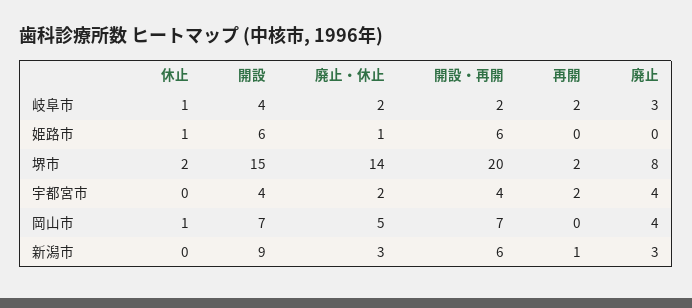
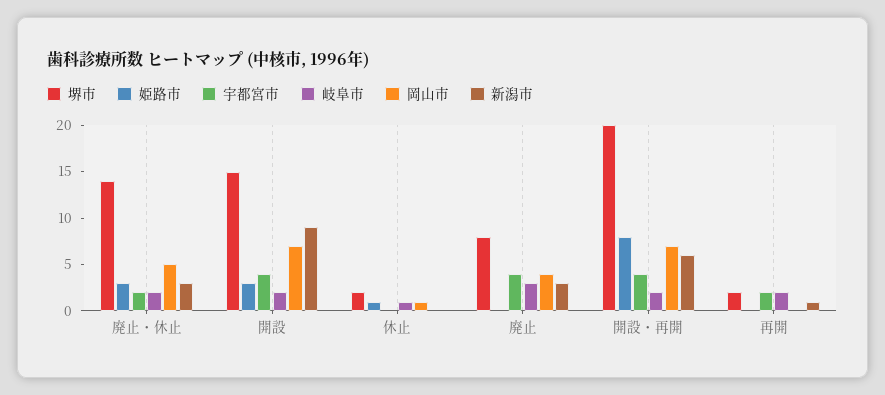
  {
    "岐阜市": {
      "休止": 1,
-     "開設": 4,
+     "開設": 2,
      "廃止・休止": 2,
      "開設・再開": 2,
      "再開": 2,
      "廃止": 3
    },
    "姫路市": {
      "休止": 1,
-     "開設": 6,
+     "開設": 3,
-     "廃止・休止": 1,
+     "廃止・休止": 3,
-     "開設・再開": 6,
+     "開設・再開": 8,
      "再開": 0,
      "廃止": 0
    },
    "堺市": {
      "休止": 2,
      "開設": 15,
      "廃止・休止": 14,
      "開設・再開": 20,
      "再開": 2,
      "廃止": 8
    },
    "宇都宮市": {
      "休止": 0,
      "開設": 4,
      "廃止・休止": 2,
      "開設・再開": 4,
      "再開": 2,
      "廃止": 4
    },
    "岡山市": {
      "休止": 1,
      "開設": 7,
      "廃止・休止": 5,
      "開設・再開": 7,
      "再開": 0,
      "廃止": 4
    },
    "新潟市": {
      "休止": 0,
      "開設": 9,
      "廃止・休止": 3,
      "開設・再開": 6,
      "再開": 1,
      "廃止": 3
    }
  }

